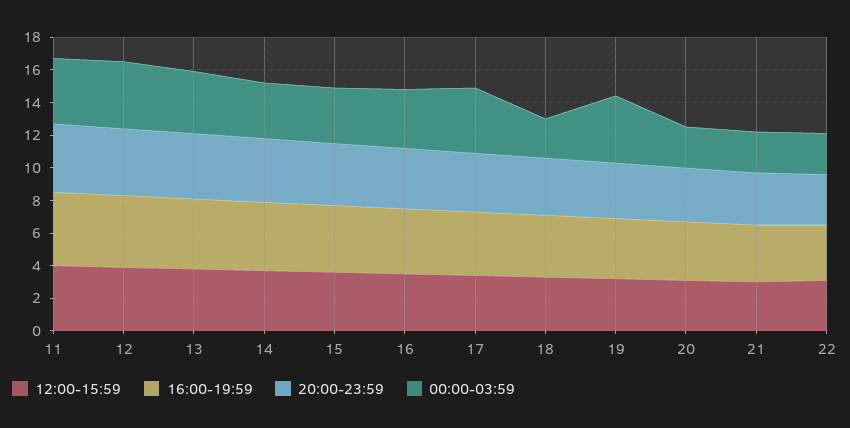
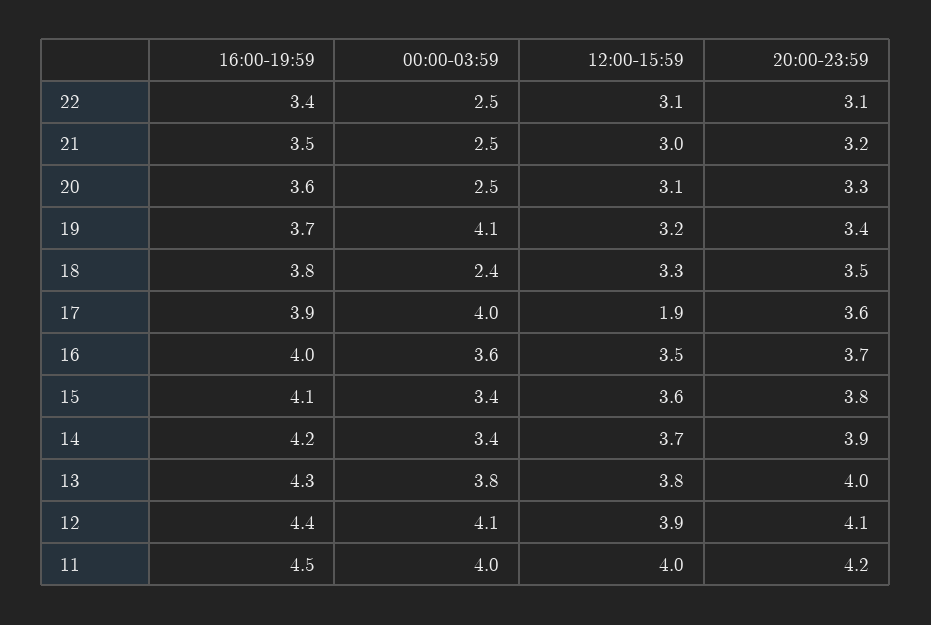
  {
    "12:00-15:59": {
      "11": 4,
      "12": 3.9,
      "13": 3.8,
      "14": 3.7,
      "15": 3.6,
      "16": 3.5,
-     "17": 3.5,
+     "17": 1.9,
      "18": 3.3,
      "19": 3.2,
      "20": 3.1,
      "21": 3,
      "22": 3.1
    },
    "16:00-19:59": {
      "11": 4.5,
      "12": 4.4,
      "13": 4.3,
      "14": 4.2,
      "15": 4.1,
      "16": 4,
      "17": 3.9,
      "18": 3.8,
      "19": 3.7,
      "20": 3.6,
      "21": 3.5,
      "22": 3.4
    },
    "20:00-23:59": {
      "11": 4.2,
      "12": 4.1,
      "13": 4,
      "14": 3.9,
      "15": 3.8,
      "16": 3.7,
      "17": 3.6,
      "18": 3.5,
      "19": 3.4,
      "20": 3.3,
      "21": 3.2,
      "22": 3.1
    },
    "00:00-03:59": {
      "11": 4,
      "12": 4.1,
      "13": 3.8,
      "14": 3.4,
      "15": 3.4,
      "16": 3.6,
      "17": 4,
      "18": 2.4,
      "19": 4.1,
      "20": 2.5,
      "21": 2.5,
      "22": 2.5
    }
  }

